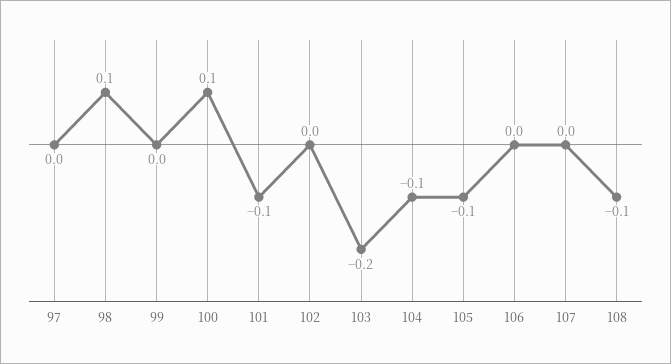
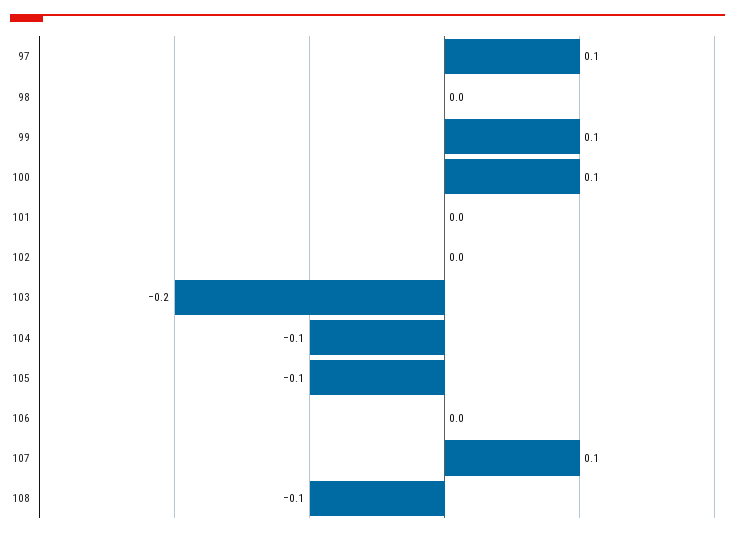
  {
-   "97": 0,
+   "97": 0.1,
-   "98": 0.1,
+   "98": 0,
-   "99": 0,
+   "99": 0.1,
    "100": 0.1,
-   "101": -0.1,
+   "101": 0,
    "102": 0,
    "103": -0.2,
    "104": -0.1,
    "105": -0.1,
    "106": 0,
-   "107": 0,
+   "107": 0.1,
    "108": -0.1
  }

